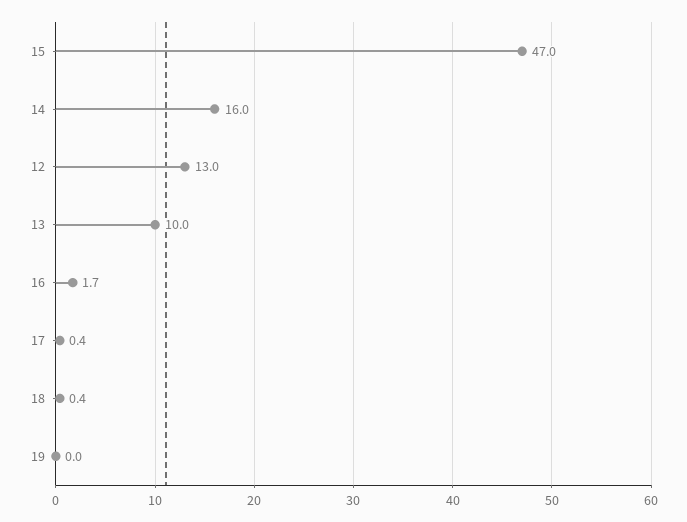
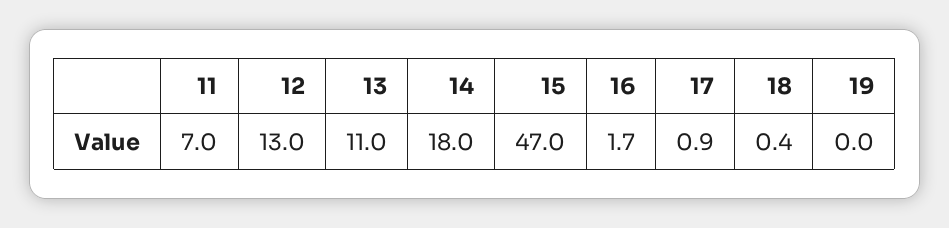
  {
    "15": 47,
-   "14": 16,
+   "14": 18,
    "12": 13,
-   "13": 10,
+   "13": 11,
    "16": 1.7,
-   "17": 0.4,
+   "17": 0.9,
    "18": 0.4,
-   "19": 0
+   "19": 0,
+   "11": 7
  }

